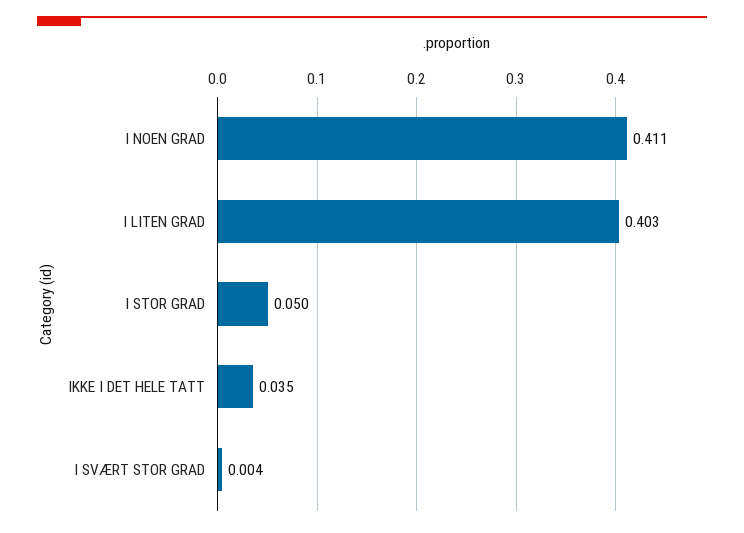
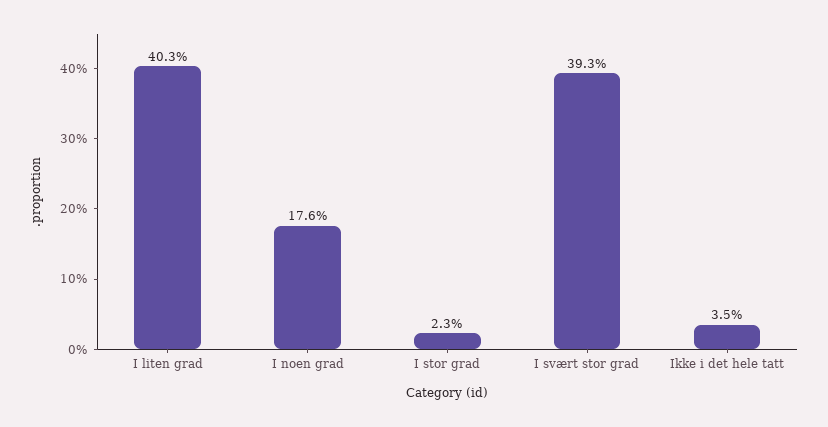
  {
-   "I NOEN GRAD": 0.411,
+   "I NOEN GRAD": 0.176,
    "I LITEN GRAD": 0.403,
-   "I STOR GRAD": 0.05,
+   "I STOR GRAD": 0.023,
    "IKKE I DET HELE TATT": 0.035,
-   "I SVÆRT STOR GRAD": 0.004
+   "I SVÆRT STOR GRAD": 0.393
  }

